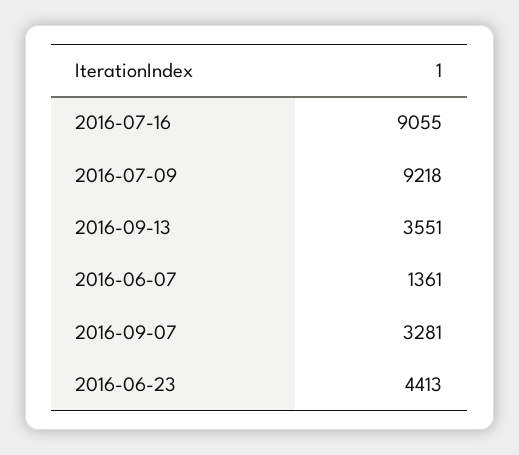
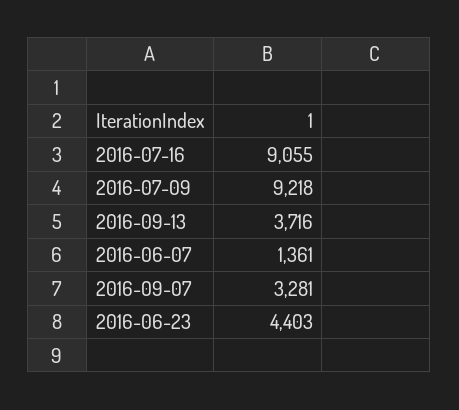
  {
    "2016-07-16": 9055,
    "2016-07-09": 9218,
-   "2016-09-13": 3551,
+   "2016-09-13": 3716,
    "2016-06-07": 1361,
    "2016-09-07": 3281,
-   "2016-06-23": 4413
+   "2016-06-23": 4403
  }

